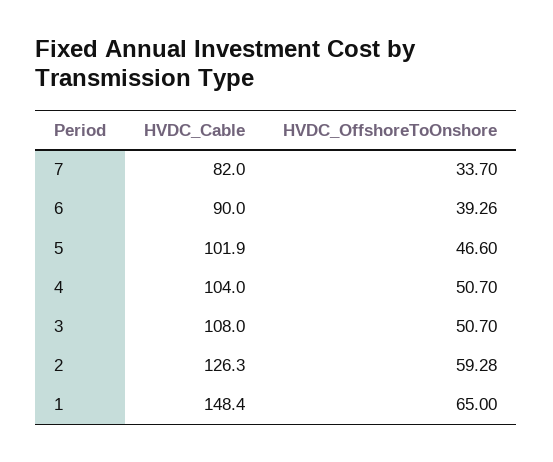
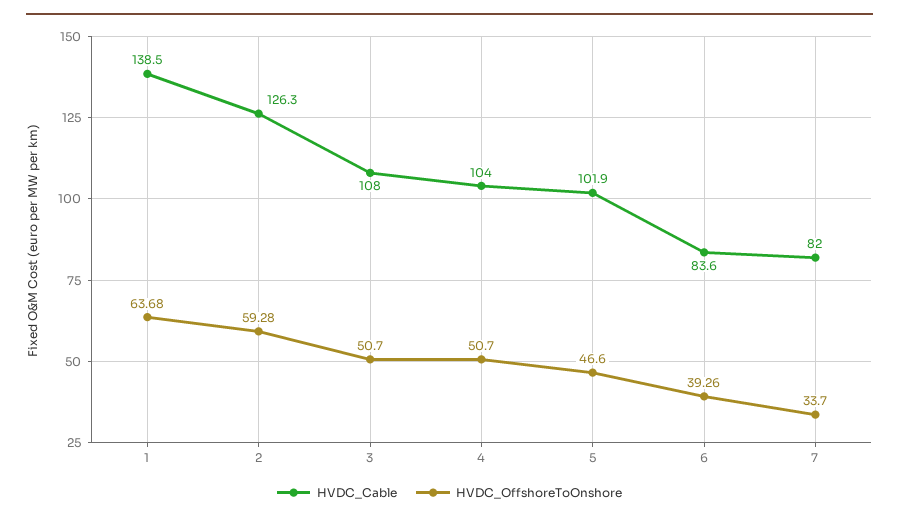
  {
    "HVDC_Cable": {
      "7": 82,
-     "6": 90,
+     "6": 83.6,
      "5": 101.9,
      "4": 104,
      "3": 108,
      "2": 126.3,
-     "1": 148.4
+     "1": 138.5
    },
    "HVDC_OffshoreToOnshore": {
      "7": 33.7,
      "6": 39.26,
      "5": 46.6,
      "4": 50.7,
      "3": 50.7,
      "2": 59.28,
-     "1": 65
+     "1": 63.68
    }
  }

